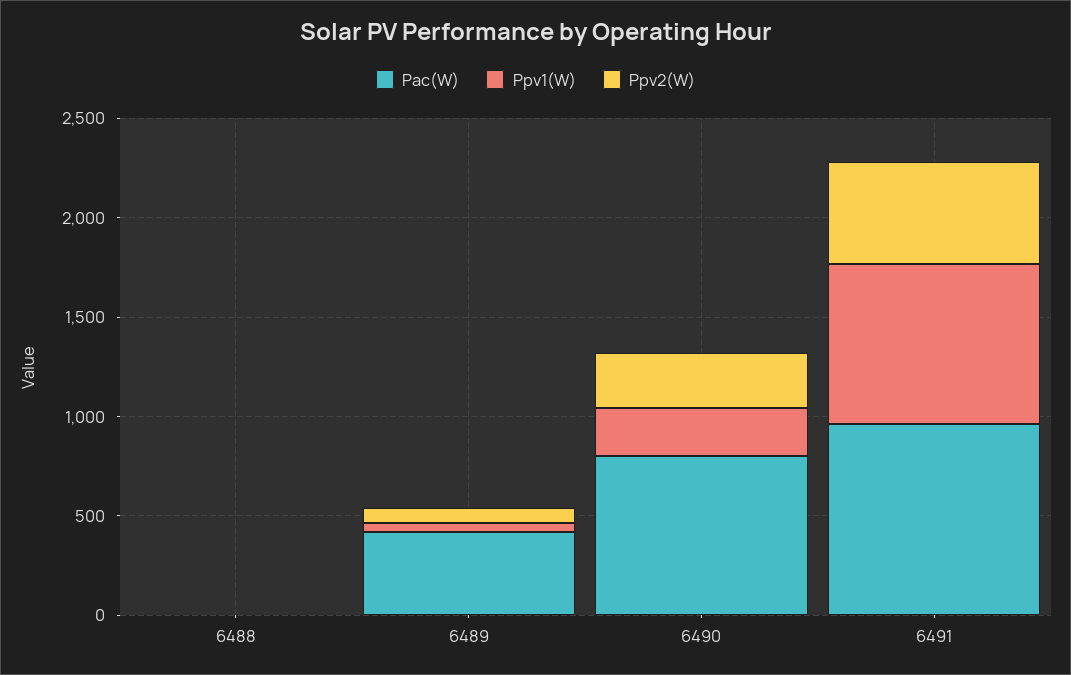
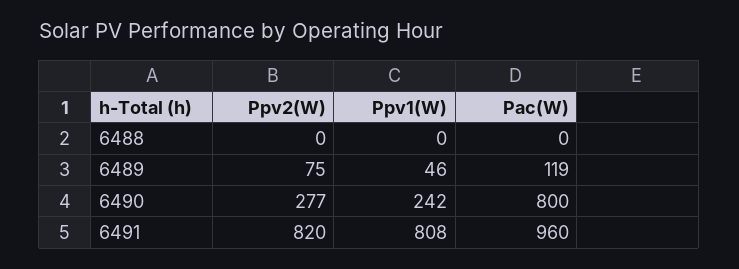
  {
    "Pac(W)": {
      "6488": 0,
-     "6489": 400,
+     "6489": 119,
      "6490": 800,
      "6491": 960
    },
    "Ppv1(W)": {
      "6488": 0,
      "6489": 46,
      "6490": 242,
      "6491": 808
    },
    "Ppv2(W)": {
      "6488": 0,
      "6489": 75,
      "6490": 277,
-     "6491": 500
+     "6491": 820
    }
  }

